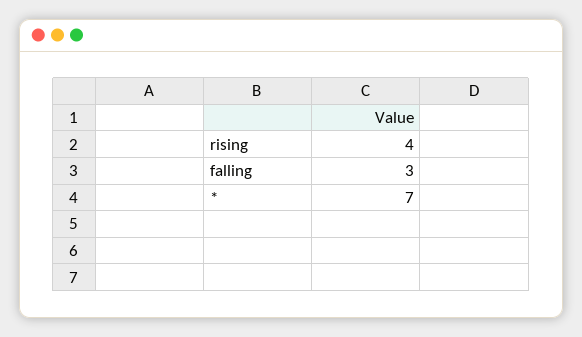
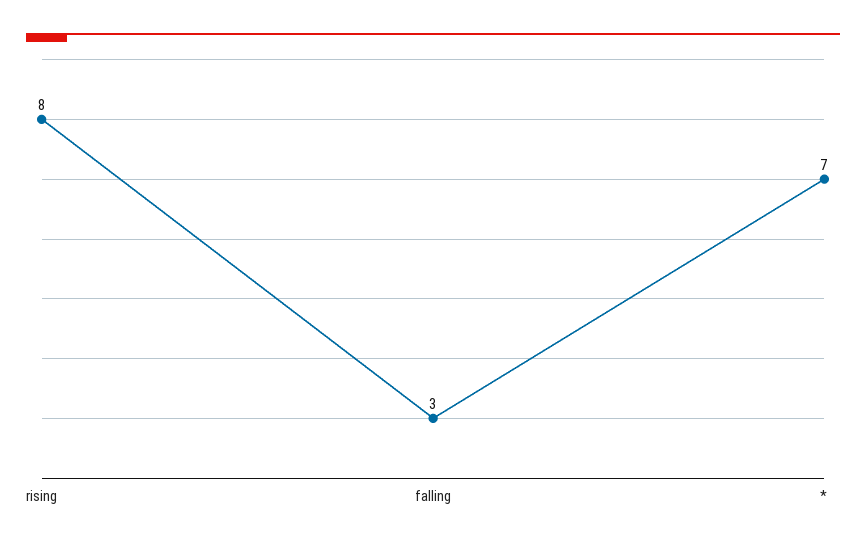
  {
-   "rising": 4,
+   "rising": 8,
    "falling": 3,
    "*": 7
  }

